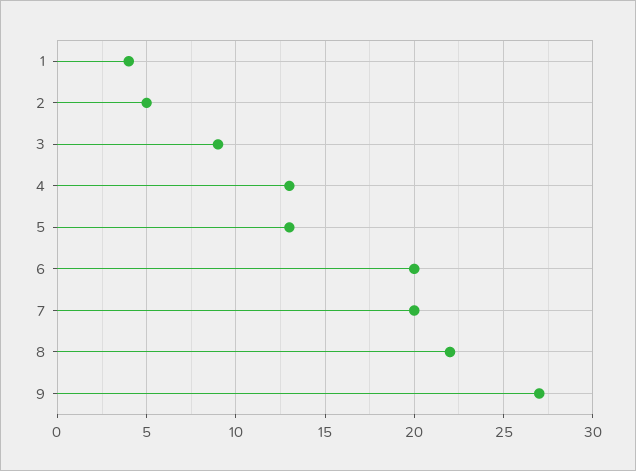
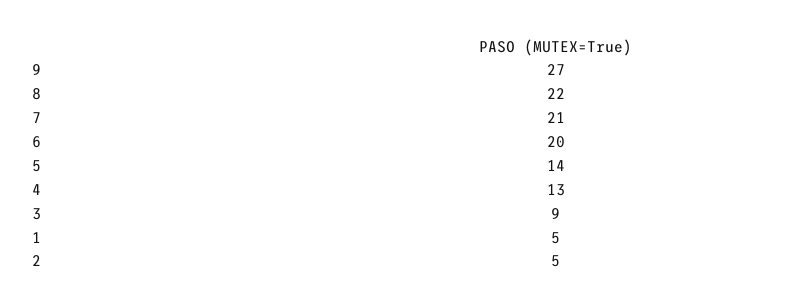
  {
-   "1": 4,
+   "1": 5,
    "2": 5,
    "3": 9,
    "4": 13,
-   "5": 13,
+   "5": 14,
    "6": 20,
-   "7": 20,
+   "7": 21,
    "8": 22,
    "9": 27
  }

